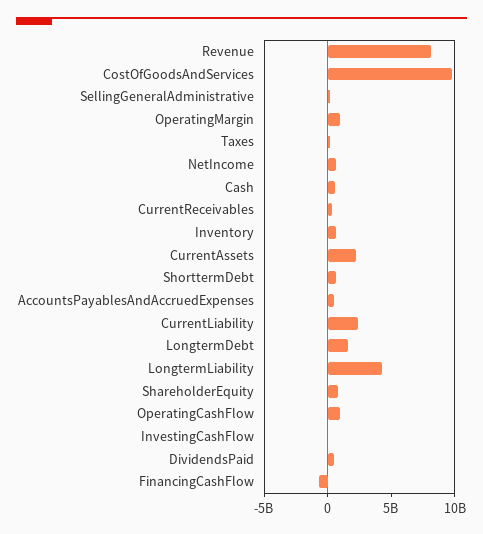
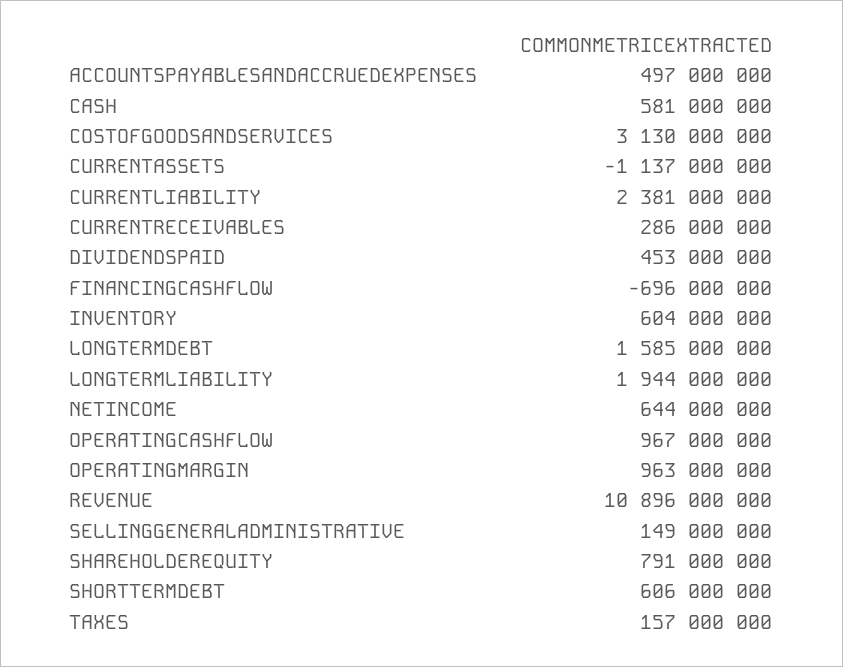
  {
-   "Revenue": 8000000000,
+   "Revenue": 10896000000,
-   "CostOfGoodsAndServices": 10000000000,
+   "CostOfGoodsAndServices": 3130000000,
    "SellingGeneralAdministrative": 149000000,
    "OperatingMargin": 963000000,
    "Taxes": 157000000,
    "NetIncome": 644000000,
    "Cash": 581000000,
    "CurrentReceivables": 286000000,
    "Inventory": 604000000,
-   "CurrentAssets": 2000000000,
+   "CurrentAssets": -1137000000,
    "ShorttermDebt": 606000000,
    "AccountsPayablesAndAccruedExpenses": 497000000,
    "CurrentLiability": 2381000000,
    "LongtermDebt": 1585000000,
-   "LongtermLiability": 4000000000,
+   "LongtermLiability": 1944000000,
    "ShareholderEquity": 791000000,
    "OperatingCashFlow": 967000000,
-   "InvestingCashFlow": 0,
    "DividendsPaid": 453000000,
    "FinancingCashFlow": -696000000
  }

